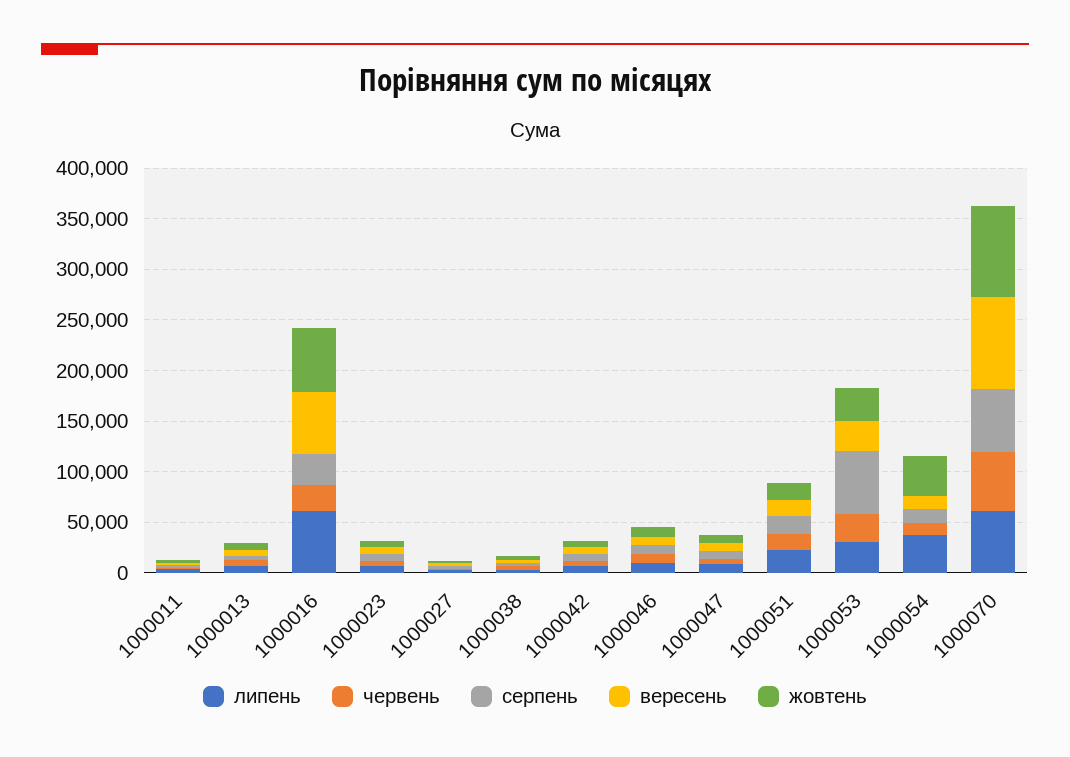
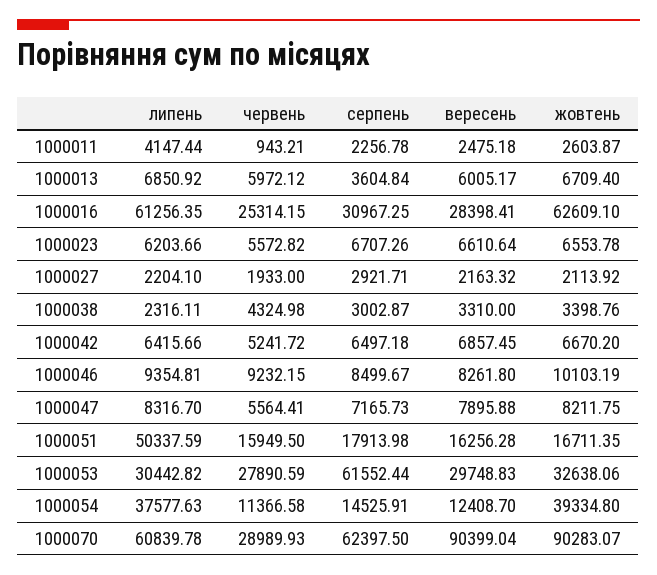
  {
    "липень": {
      "1000011": 4147.44,
      "1000013": 6850.92,
      "1000016": 61256.35,
      "1000023": 6203.66,
      "1000027": 2204.1,
      "1000038": 2316.11,
      "1000042": 6415.66,
      "1000046": 9354.81,
      "1000047": 8316.7,
-     "1000051": 20000,
+     "1000051": 50337.59,
      "1000053": 30442.82,
      "1000054": 37577.63,
      "1000070": 60839.78
    },
    "червень": {
      "1000011": 943.21,
      "1000013": 5972.12,
      "1000016": 25314.15,
      "1000023": 5572.82,
      "1000027": 1933,
      "1000038": 4324.98,
      "1000042": 5241.72,
      "1000046": 9232.15,
      "1000047": 5564.41,
      "1000051": 15949.5,
      "1000053": 27890.59,
      "1000054": 11366.58,
-     "1000070": 60000
+     "1000070": 28989.93
    },
    "серпень": {
      "1000011": 2256.78,
      "1000013": 3604.84,
      "1000016": 30967.25,
      "1000023": 6707.26,
      "1000027": 2921.71,
      "1000038": 3002.87,
      "1000042": 6497.18,
      "1000046": 8499.67,
      "1000047": 7165.73,
      "1000051": 17913.98,
      "1000053": 61552.44,
      "1000054": 14525.91,
      "1000070": 62397.5
    },
    "вересень": {
      "1000011": 2475.18,
      "1000013": 6005.17,
-     "1000016": 60000,
+     "1000016": 28398.41,
      "1000023": 6610.64,
      "1000027": 2163.32,
      "1000038": 3310,
      "1000042": 6857.45,
      "1000046": 8261.8,
      "1000047": 7895.88,
      "1000051": 16256.28,
      "1000053": 29748.83,
      "1000054": 12408.7,
      "1000070": 90399.04
    },
    "жовтень": {
      "1000011": 2603.87,
      "1000013": 6709.4,
      "1000016": 62609.1,
      "1000023": 6553.78,
      "1000027": 2113.92,
      "1000038": 3398.76,
      "1000042": 6670.2,
      "1000046": 10103.19,
      "1000047": 8211.75,
      "1000051": 16711.35,
      "1000053": 32638.06,
      "1000054": 39334.8,
      "1000070": 90283.07
    }
  }

